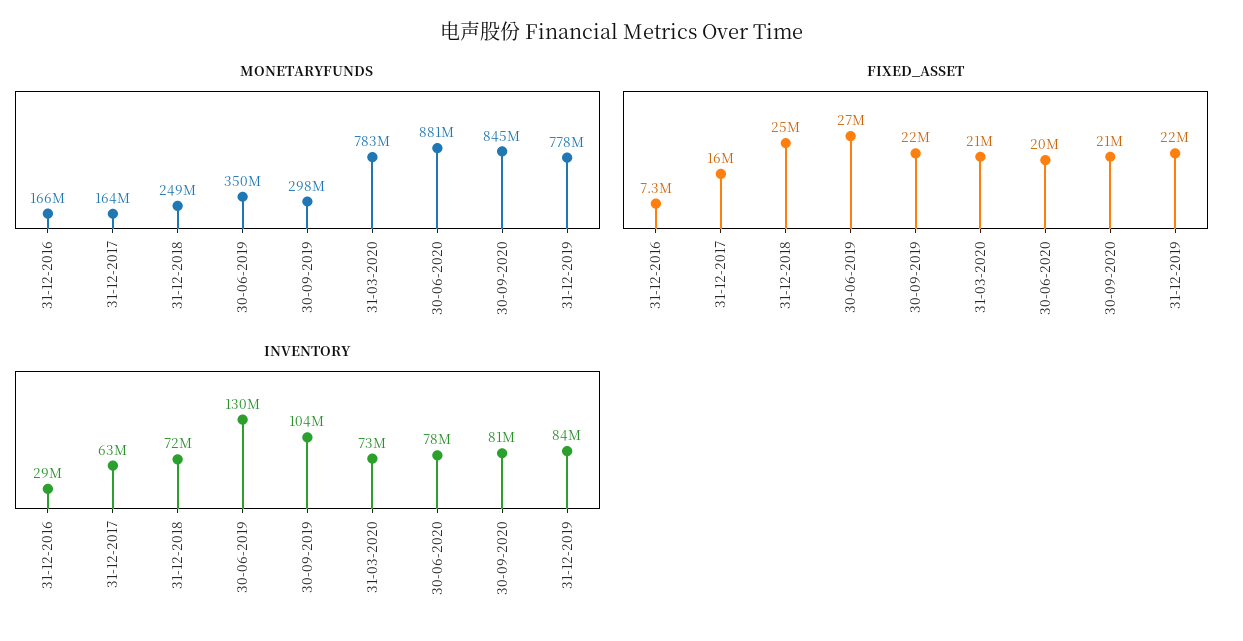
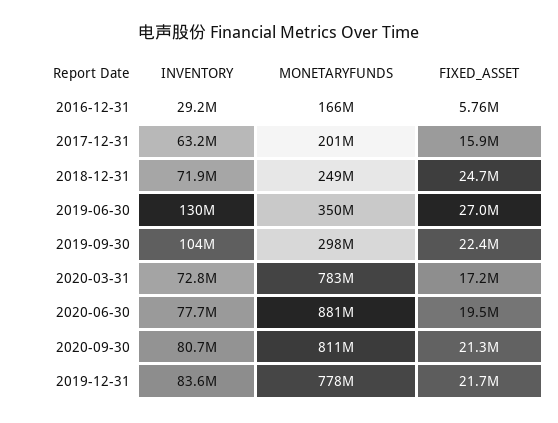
  {
    "MONETARYFUNDS": {
      "31-12-2016": 166000000,
-     "31-12-2017": 164000000,
+     "31-12-2017": 201000000,
      "31-12-2018": 249000000,
      "30-06-2019": 350000000,
      "30-09-2019": 298000000,
      "31-03-2020": 783000000,
      "30-06-2020": 881000000,
-     "30-09-2020": 845000000,
+     "30-09-2020": 811000000,
      "31-12-2019": 778000000
    },
    "FIXED_ASSET": {
-     "31-12-2016": 7300000,
+     "31-12-2016": 5760000,
      "31-12-2017": 15900000,
      "31-12-2018": 24700000,
      "30-06-2019": 27000000,
      "30-09-2019": 22400000,
-     "31-03-2020": 21000000,
+     "31-03-2020": 17200000,
      "30-06-2020": 19500000,
      "30-09-2020": 21300000,
      "31-12-2019": 21700000
    },
    "INVENTORY": {
      "31-12-2016": 29200000,
      "31-12-2017": 63200000,
      "31-12-2018": 71900000,
      "30-06-2019": 130000000,
      "30-09-2019": 104000000,
      "31-03-2020": 72800000,
      "30-06-2020": 77700000,
      "30-09-2020": 80700000,
      "31-12-2019": 83600000
    }
  }

